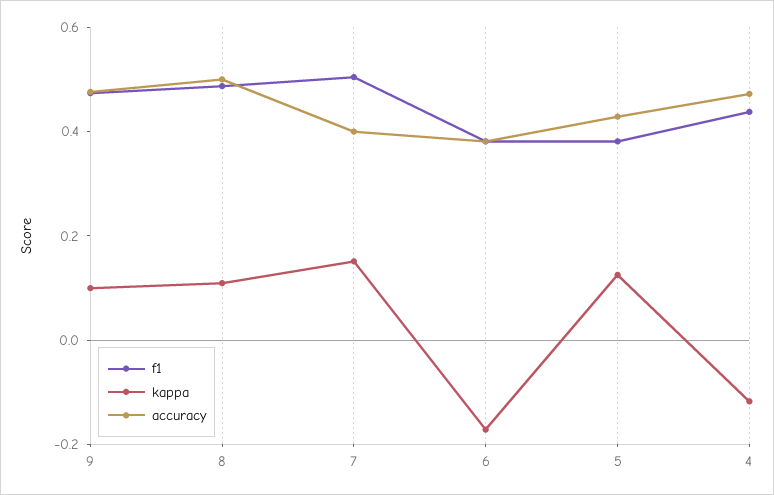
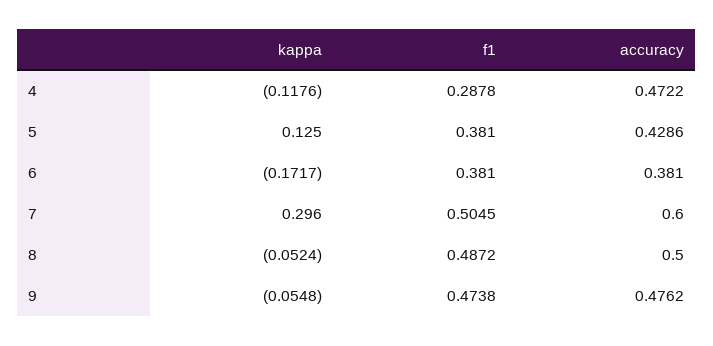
  {
    "f1": {
      "9": 0.4738,
      "8": 0.4872,
      "7": 0.5045,
      "6": 0.381,
      "5": 0.381,
-     "4": 0.45
+     "4": 0.2878
    },
    "kappa": {
-     "9": 0.1,
+     "9": -0.0548,
-     "8": 0.1,
+     "8": -0.0524,
-     "7": 0.15,
+     "7": 0.296,
      "6": -0.1717,
      "5": 0.125,
      "4": -0.1176
    },
    "accuracy": {
      "9": 0.4762,
      "8": 0.5,
-     "7": 0.4,
+     "7": 0.6,
      "6": 0.381,
      "5": 0.4286,
      "4": 0.4722
    }
  }

